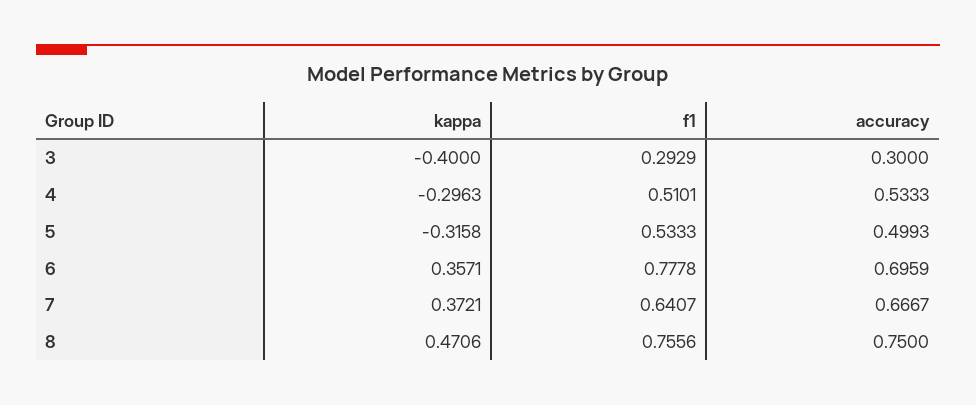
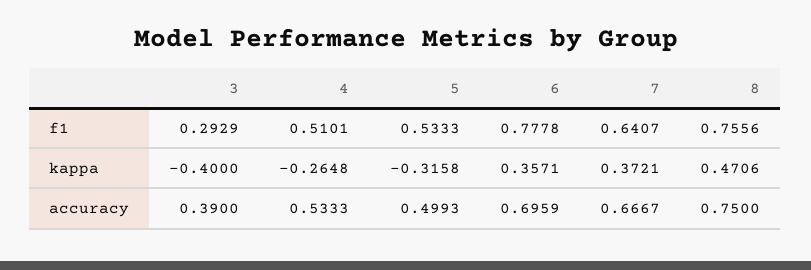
  {
    "kappa": {
      "3": -0.4,
-     "4": -0.2963,
+     "4": -0.2648,
      "5": -0.3158,
      "6": 0.3571,
      "7": 0.3721,
      "8": 0.4706
    },
    "f1": {
      "3": 0.2929,
      "4": 0.5101,
      "5": 0.5333,
      "6": 0.7778,
      "7": 0.6407,
      "8": 0.7556
    },
    "accuracy": {
-     "3": 0.3,
+     "3": 0.39,
      "4": 0.5333,
      "5": 0.4993,
      "6": 0.6959,
      "7": 0.6667,
      "8": 0.75
    }
  }

